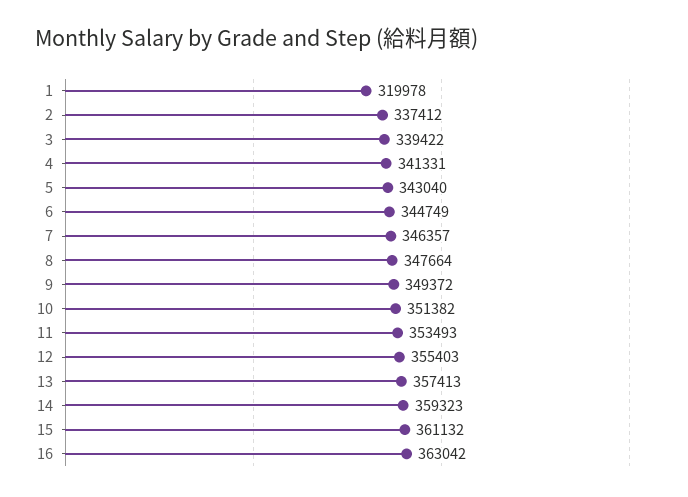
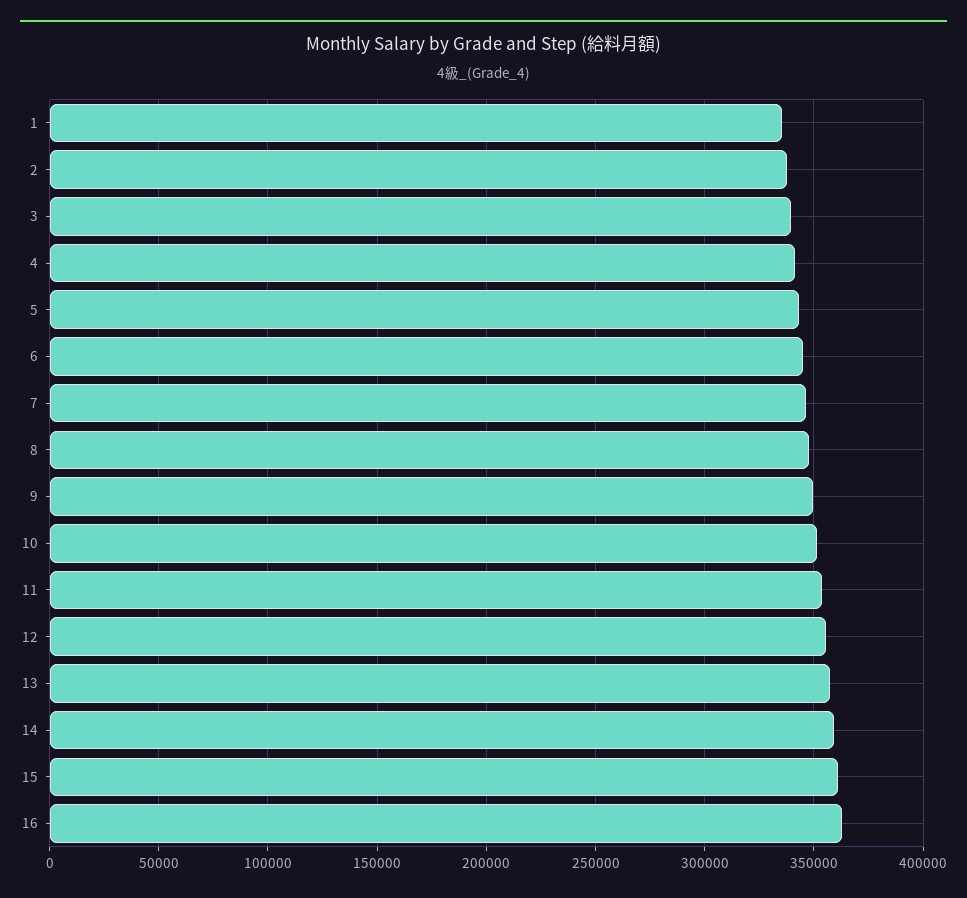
  {
-   "1": 319978,
+   "1": 335000,
    "2": 337412,
    "3": 339422,
    "4": 341331,
    "5": 343040,
    "6": 344749,
    "7": 346357,
    "8": 347664,
    "9": 349372,
    "10": 351382,
    "11": 353493,
    "12": 355403,
    "13": 357413,
    "14": 359323,
    "15": 361132,
    "16": 363042
  }

